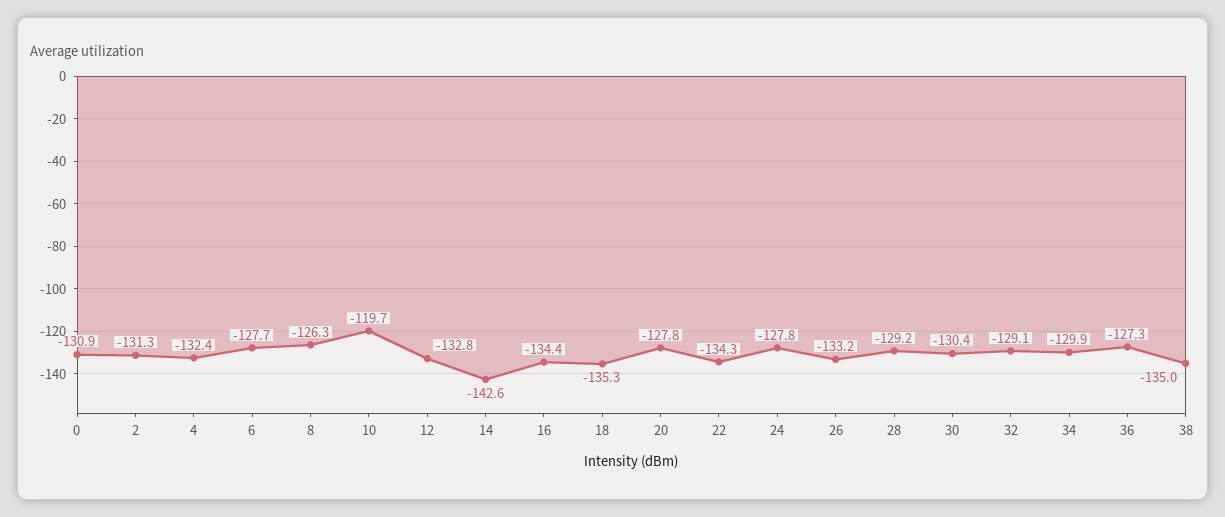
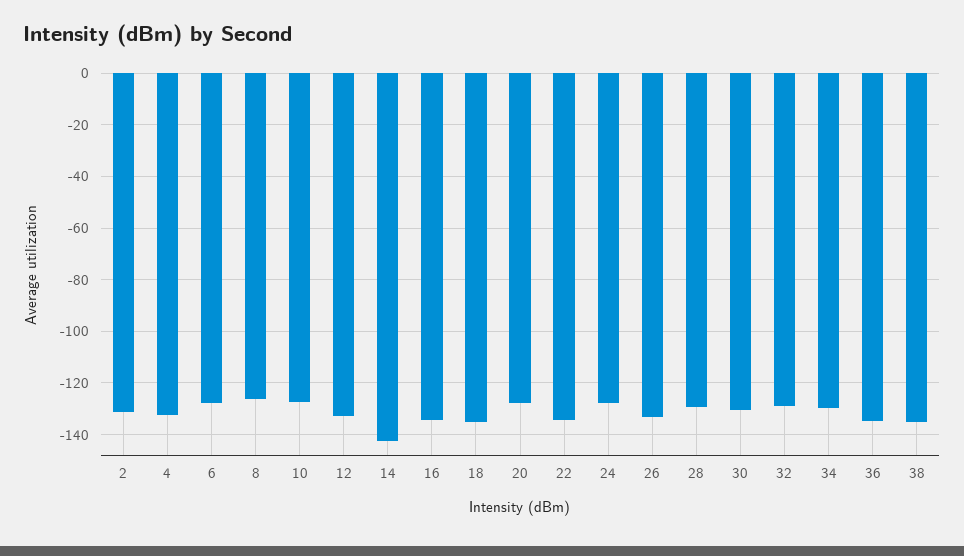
  {
-   "0": -130.9,
    "2": -131.3,
    "4": -132.4,
    "6": -127.7,
    "8": -126.3,
-   "10": -119.7,
+   "10": -127.5,
    "12": -132.8,
    "14": -142.6,
    "16": -134.4,
    "18": -135.3,
    "20": -127.8,
    "22": -134.3,
    "24": -127.8,
    "26": -133.2,
    "28": -129.2,
    "30": -130.4,
    "32": -129.1,
    "34": -129.9,
-   "36": -127.3,
+   "36": -135,
    "38": -135
  }

